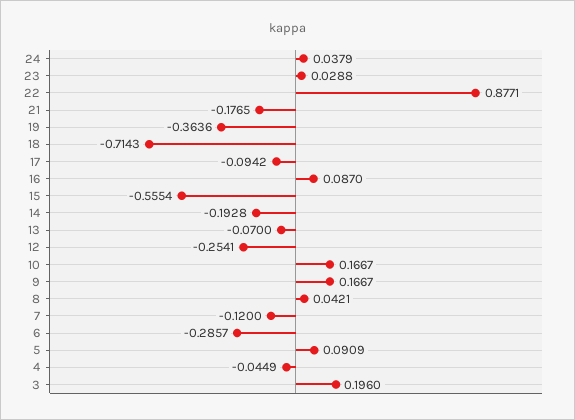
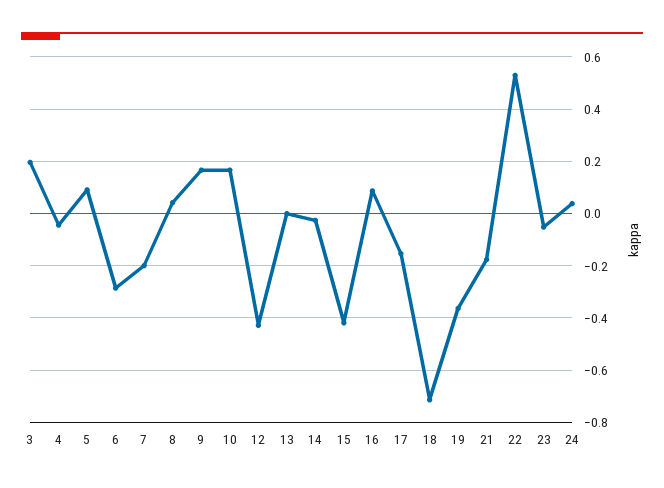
  {
    "24": 0.0379,
-   "23": 0.0288,
+   "23": -0.05,
-   "22": 0.8771,
+   "22": 0.525,
    "21": -0.1765,
    "19": -0.3636,
    "18": -0.7143,
-   "17": -0.0942,
+   "17": -0.15,
    "16": 0.087,
-   "15": -0.5554,
+   "15": -0.425,
-   "14": -0.1928,
+   "14": -0.025,
-   "13": -0.07,
+   "13": 0,
-   "12": -0.2541,
+   "12": -0.425,
    "10": 0.1667,
    "9": 0.1667,
    "8": 0.0421,
-   "7": -0.12,
+   "7": -0.2,
    "6": -0.2857,
    "5": 0.0909,
    "4": -0.0449,
    "3": 0.196
  }

